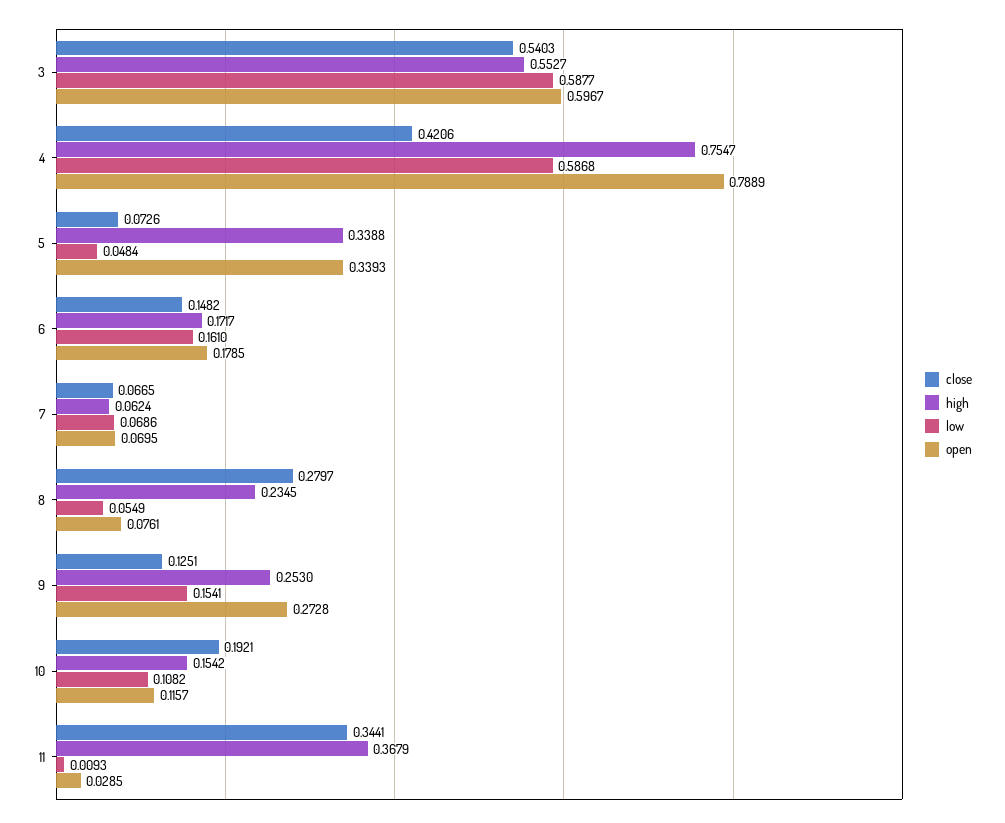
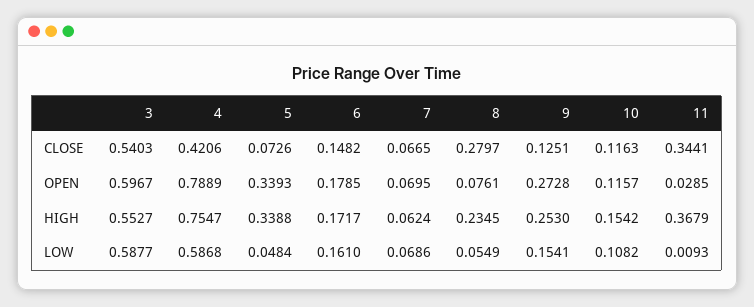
  {
    "close": {
      "3": 0.5403,
      "4": 0.4206,
      "5": 0.0726,
      "6": 0.1482,
      "7": 0.0665,
      "8": 0.2797,
      "9": 0.1251,
-     "10": 0.1921,
+     "10": 0.1163,
      "11": 0.3441
    },
    "high": {
      "3": 0.5527,
      "4": 0.7547,
      "5": 0.3388,
      "6": 0.1717,
      "7": 0.0624,
      "8": 0.2345,
      "9": 0.253,
      "10": 0.1542,
      "11": 0.3679
    },
    "low": {
      "3": 0.5877,
      "4": 0.5868,
      "5": 0.0484,
      "6": 0.161,
      "7": 0.0686,
      "8": 0.0549,
      "9": 0.1541,
      "10": 0.1082,
      "11": 0.0093
    },
    "open": {
      "3": 0.5967,
      "4": 0.7889,
      "5": 0.3393,
      "6": 0.1785,
      "7": 0.0695,
      "8": 0.0761,
      "9": 0.2728,
      "10": 0.1157,
      "11": 0.0285
    }
  }

